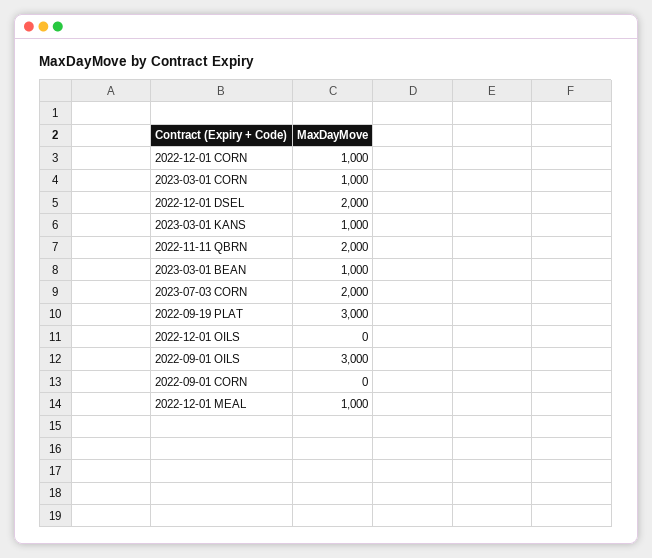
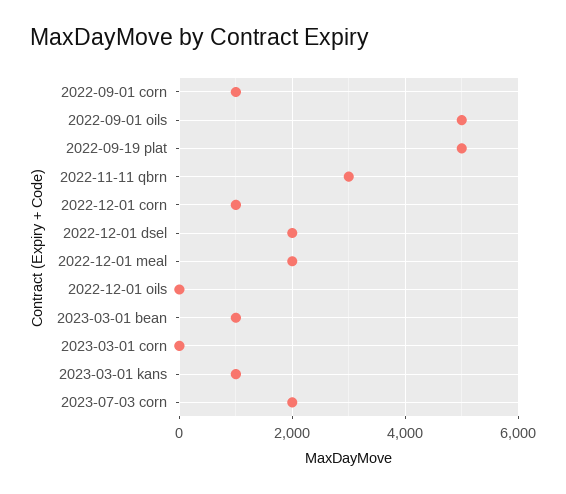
  {
    "2022-12-01 CORN": 1000,
-   "2023-03-01 CORN": 1000,
+   "2023-03-01 CORN": 0,
    "2022-12-01 DSEL": 2000,
    "2023-03-01 KANS": 1000,
-   "2022-11-11 QBRN": 2000,
+   "2022-11-11 QBRN": 3000,
    "2023-03-01 BEAN": 1000,
    "2023-07-03 CORN": 2000,
-   "2022-09-19 PLAT": 3000,
+   "2022-09-19 PLAT": 5000,
    "2022-12-01 OILS": 0,
-   "2022-09-01 OILS": 3000,
+   "2022-09-01 OILS": 5000,
-   "2022-09-01 CORN": 0,
+   "2022-09-01 CORN": 1000,
-   "2022-12-01 MEAL": 1000
+   "2022-12-01 MEAL": 2000
  }

